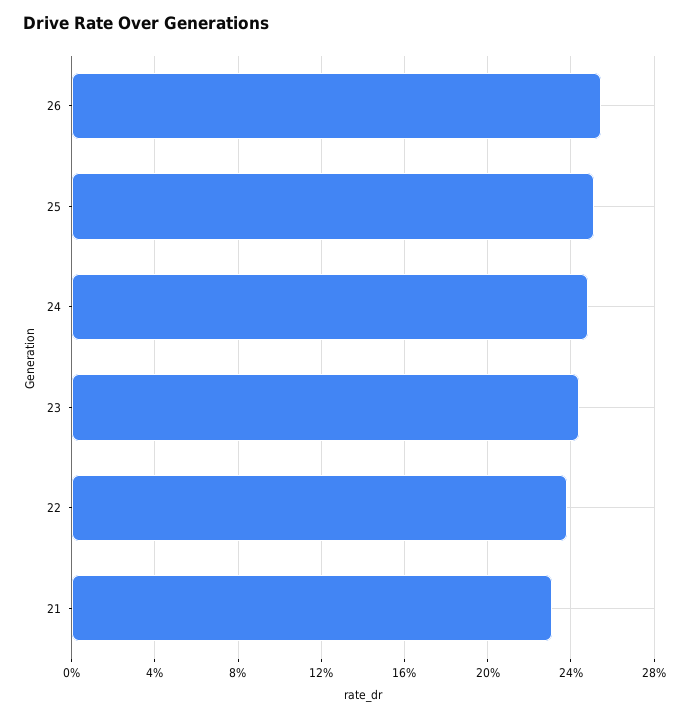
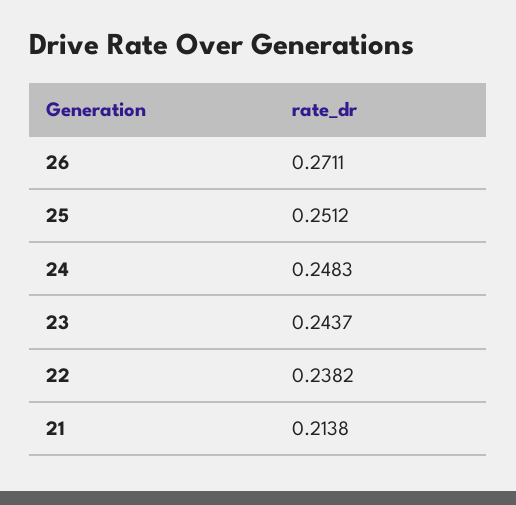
  {
-   "26": 0.255,
+   "26": 0.2711,
    "25": 0.2512,
    "24": 0.2483,
    "23": 0.2437,
    "22": 0.2382,
-   "21": 0.23
+   "21": 0.2138
  }

